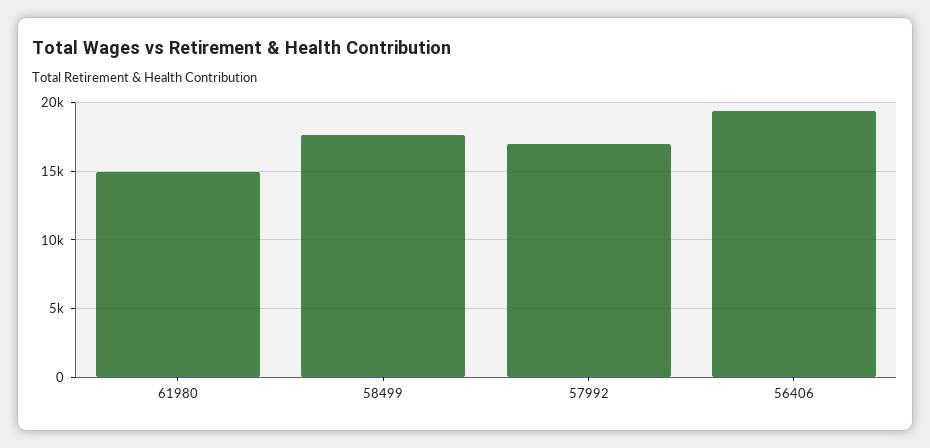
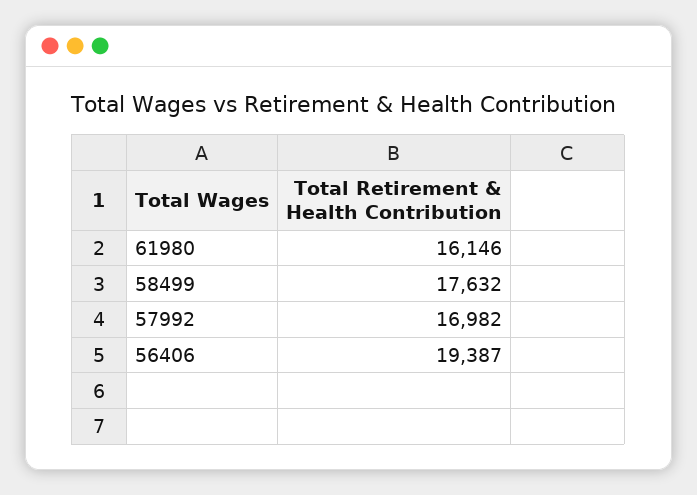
  {
-   "61980": 15000,
+   "61980": 16146,
    "58499": 17632,
    "57992": 16982,
    "56406": 19387
  }

